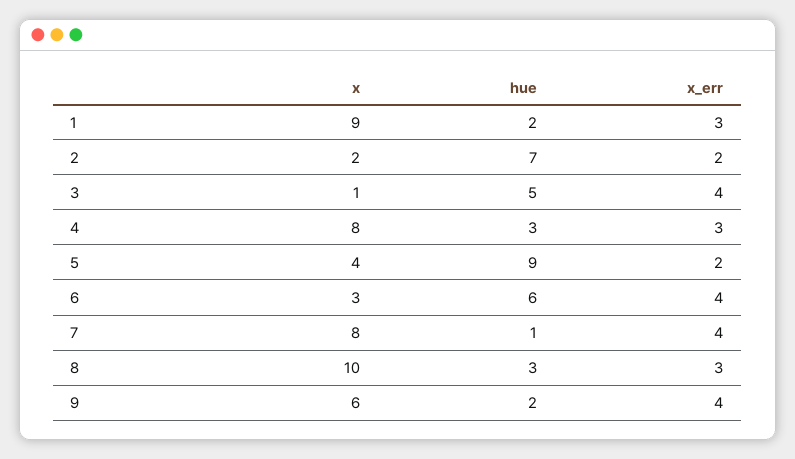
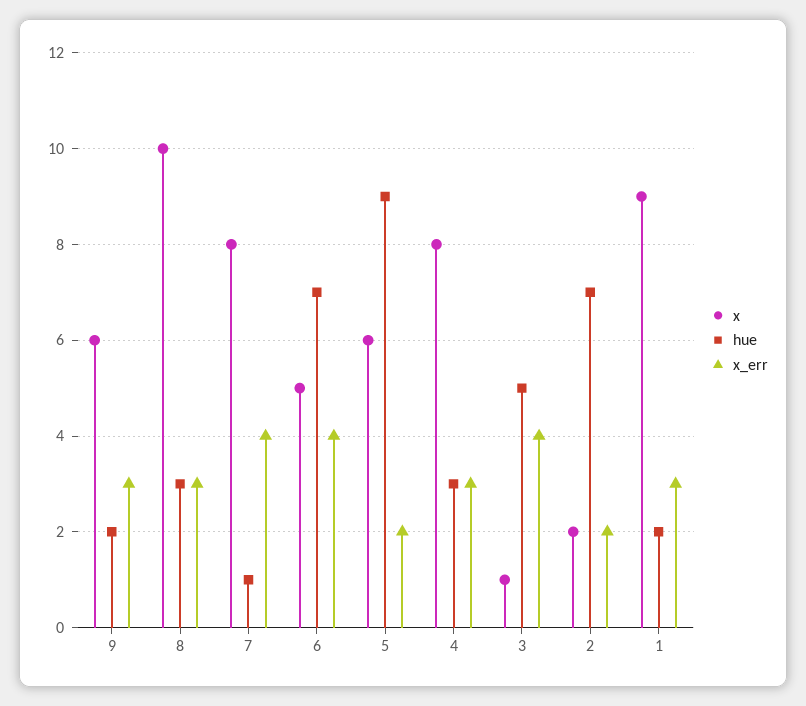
  {
    "x": {
      "1": 9,
      "2": 2,
      "3": 1,
      "4": 8,
-     "5": 4,
+     "5": 6,
-     "6": 3,
+     "6": 5,
      "7": 8,
      "8": 10,
      "9": 6
    },
    "hue": {
      "1": 2,
      "2": 7,
      "3": 5,
      "4": 3,
      "5": 9,
-     "6": 6,
+     "6": 7,
      "7": 1,
      "8": 3,
      "9": 2
    },
    "x_err": {
      "1": 3,
      "2": 2,
      "3": 4,
      "4": 3,
      "5": 2,
      "6": 4,
      "7": 4,
      "8": 3,
-     "9": 4
+     "9": 3
    }
  }

